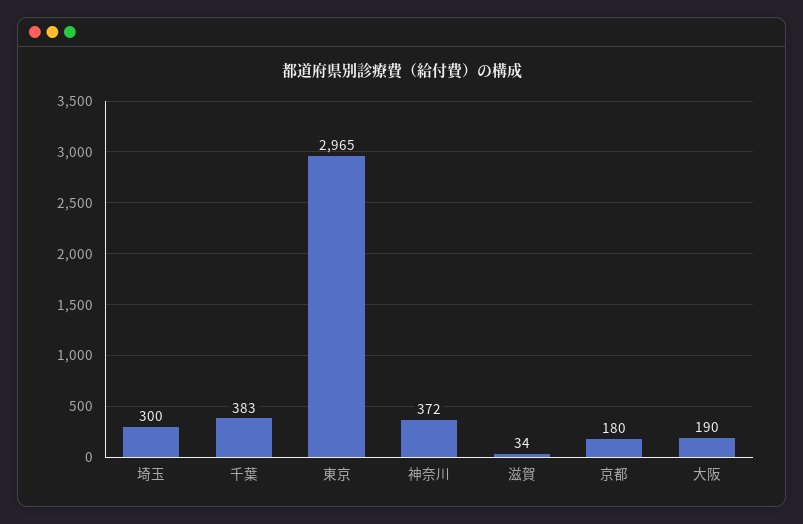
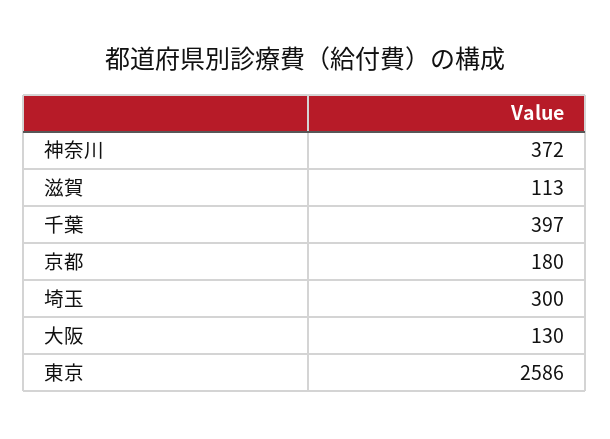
  {
    "埼玉": 300,
-   "千葉": 383,
+   "千葉": 397,
-   "東京": 2965,
+   "東京": 2586,
    "神奈川": 372,
-   "滋賀": 34,
+   "滋賀": 113,
    "京都": 180,
-   "大阪": 190
+   "大阪": 130
  }

